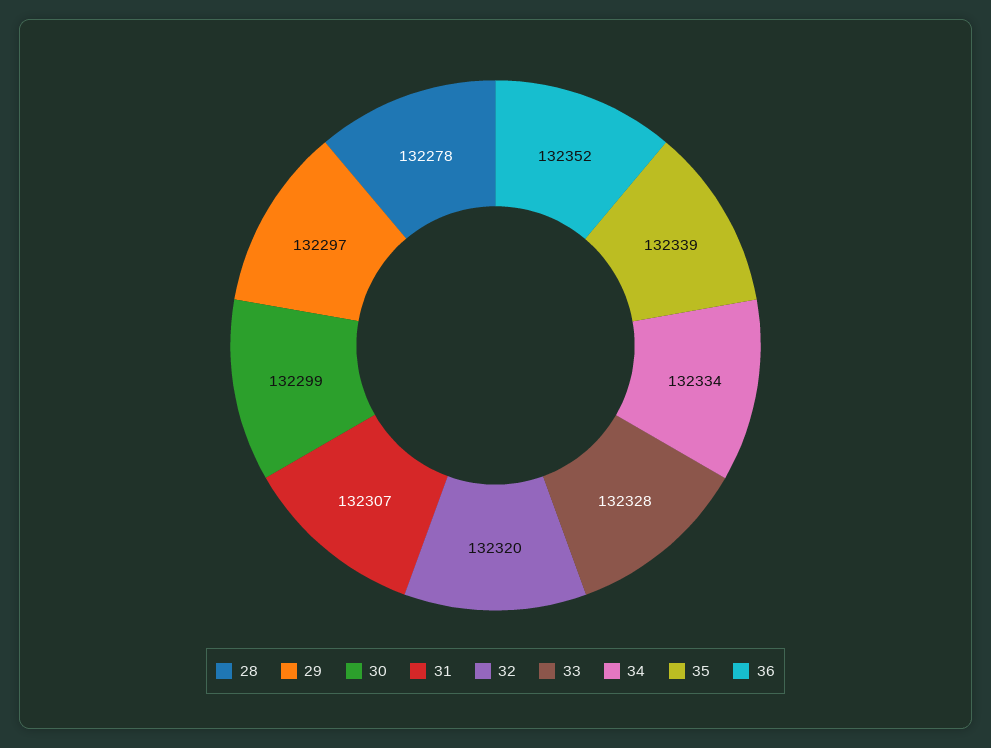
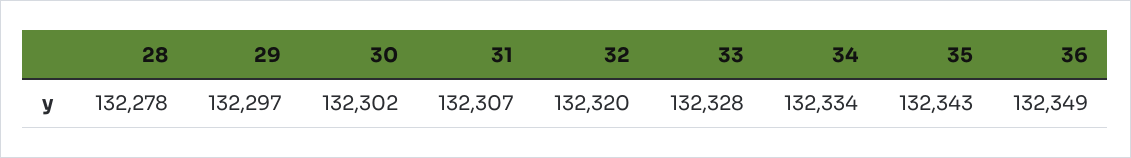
  {
    "28": 132278,
    "29": 132297,
-   "30": 132299,
+   "30": 132302,
    "31": 132307,
    "32": 132320,
    "33": 132328,
    "34": 132334,
-   "35": 132339,
+   "35": 132343,
-   "36": 132352
+   "36": 132349
  }

